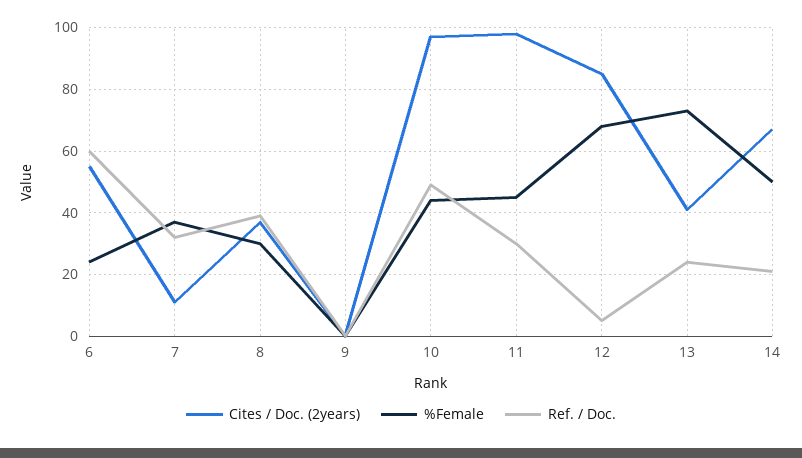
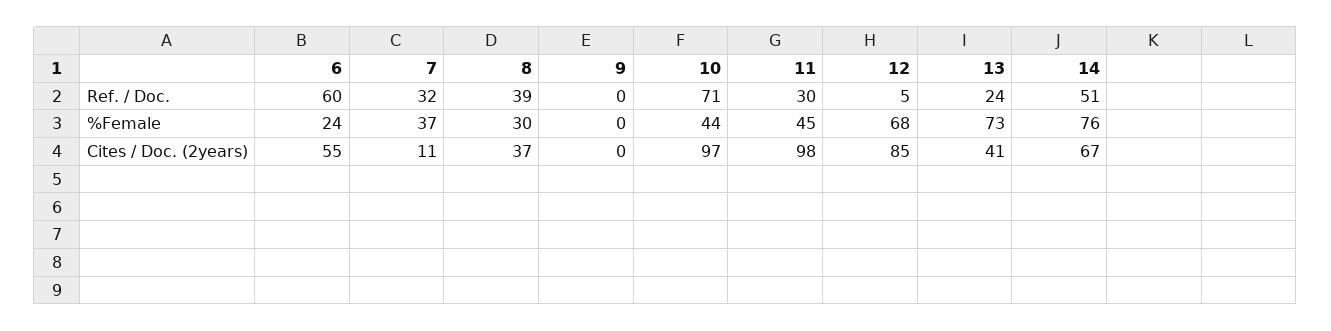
  {
    "Cites / Doc. (2years)": {
      "6": 55,
      "7": 11,
      "8": 37,
      "9": 0,
      "10": 97,
      "11": 98,
      "12": 85,
      "13": 41,
      "14": 67
    },
    "%Female": {
      "6": 24,
      "7": 37,
      "8": 30,
      "9": 0,
      "10": 44,
      "11": 45,
      "12": 68,
      "13": 73,
-     "14": 50
+     "14": 76
    },
    "Ref. / Doc.": {
      "6": 60,
      "7": 32,
      "8": 39,
      "9": 0,
-     "10": 50,
+     "10": 71,
      "11": 30,
      "12": 5,
      "13": 24,
-     "14": 20
+     "14": 51
    }
  }

